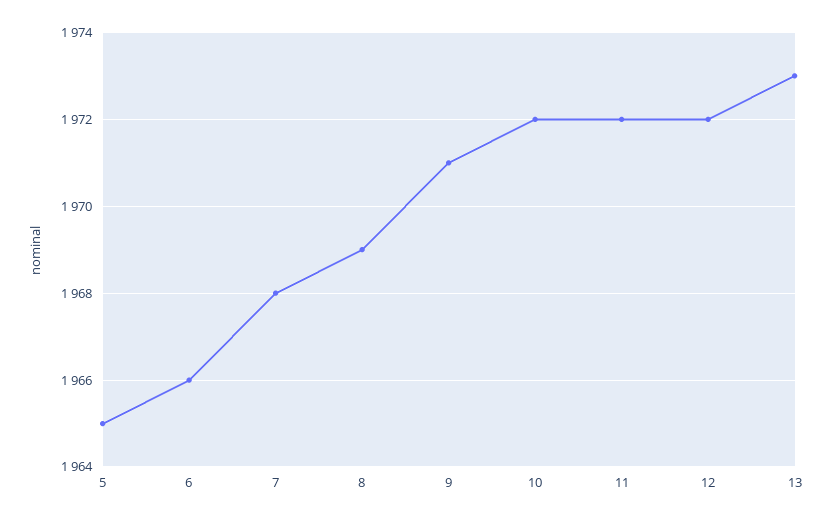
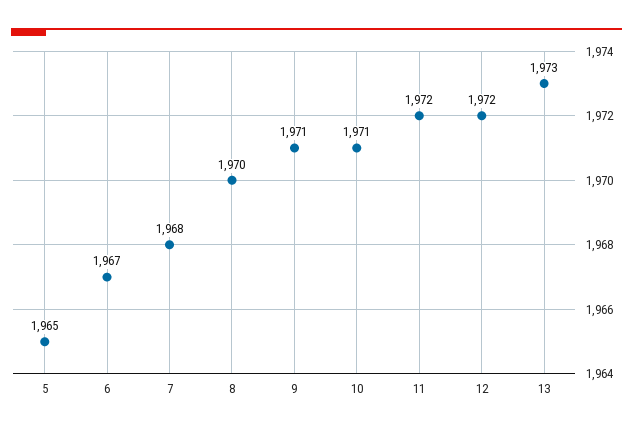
  {
    "5": 1965,
-   "6": 1966,
+   "6": 1967,
    "7": 1968,
-   "8": 1969,
+   "8": 1970,
    "9": 1971,
-   "10": 1972,
+   "10": 1971,
    "11": 1972,
    "12": 1972,
    "13": 1973
  }

